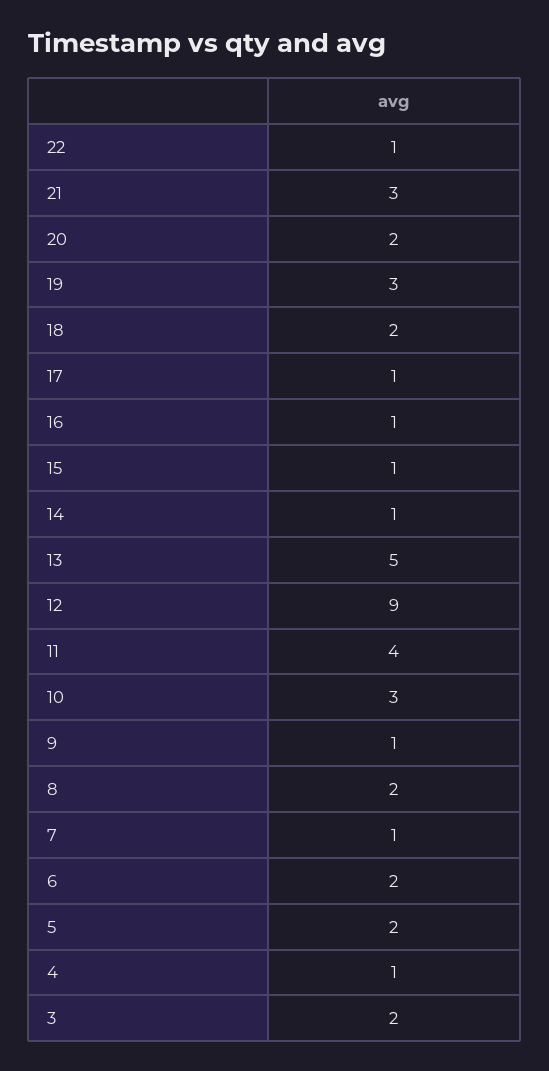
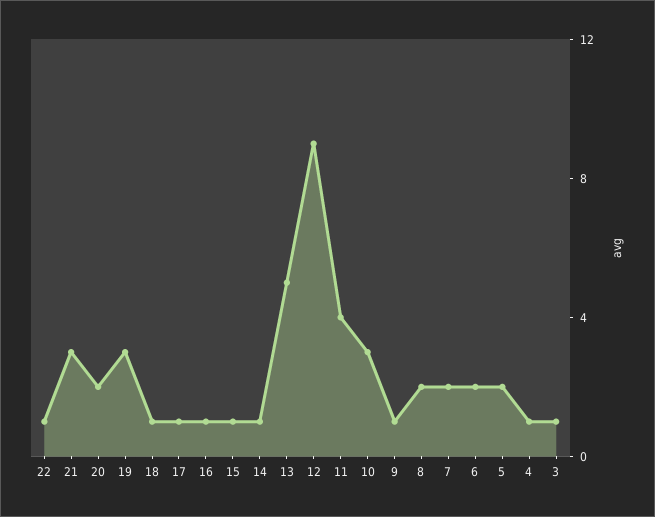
  {
    "22": 1,
    "21": 3,
    "20": 2,
    "19": 3,
-   "18": 2,
+   "18": 1,
    "17": 1,
    "16": 1,
    "15": 1,
    "14": 1,
    "13": 5,
    "12": 9,
    "11": 4,
    "10": 3,
    "9": 1,
    "8": 2,
-   "7": 1,
+   "7": 2,
    "6": 2,
    "5": 2,
    "4": 1,
-   "3": 2
+   "3": 1
  }

